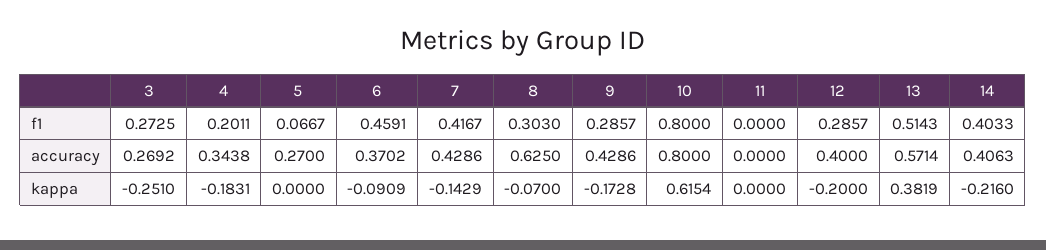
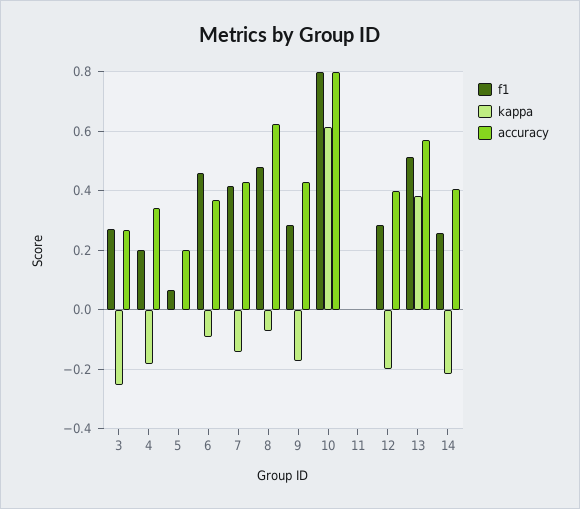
  {
    "f1": {
      "3": 0.2725,
      "4": 0.2011,
      "5": 0.0667,
      "6": 0.4591,
      "7": 0.4167,
-     "8": 0.303,
+     "8": 0.475,
      "9": 0.2857,
      "10": 0.8,
      "11": 0,
      "12": 0.2857,
      "13": 0.5143,
-     "14": 0.4033
+     "14": 0.25
    },
    "accuracy": {
      "3": 0.2692,
      "4": 0.3438,
-     "5": 0.27,
+     "5": 0.2,
      "6": 0.3702,
      "7": 0.4286,
      "8": 0.625,
      "9": 0.4286,
      "10": 0.8,
      "11": 0,
      "12": 0.4,
      "13": 0.5714,
      "14": 0.4063
    },
    "kappa": {
      "3": -0.251,
      "4": -0.1831,
      "5": 0,
      "6": -0.0909,
      "7": -0.1429,
      "8": -0.07,
      "9": -0.1728,
      "10": 0.6154,
      "11": 0,
      "12": -0.2,
      "13": 0.3819,
      "14": -0.216
    }
  }

